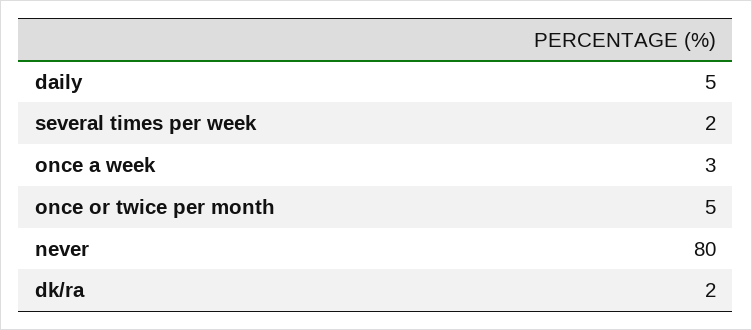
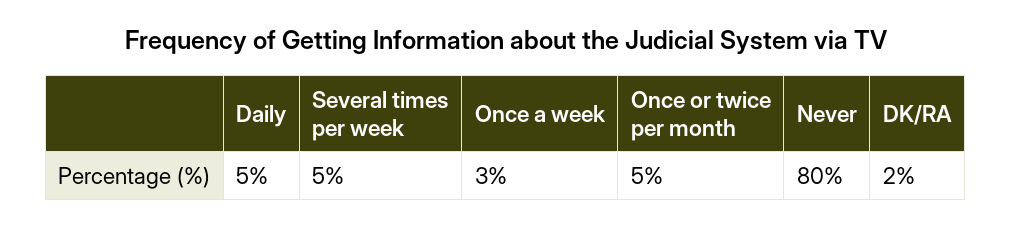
  {
    "daily": 5,
-   "several times per week": 2,
+   "several times per week": 5,
    "once a week": 3,
    "once or twice per month": 5,
    "never": 80,
    "dk/ra": 2
  }

